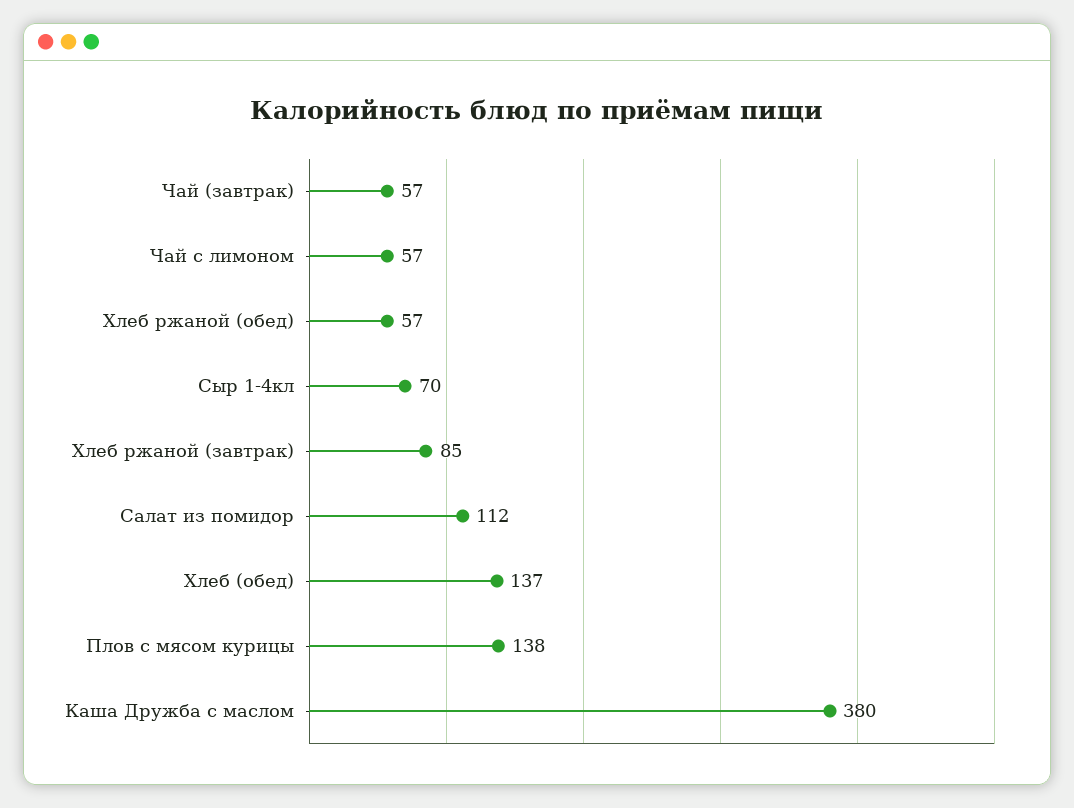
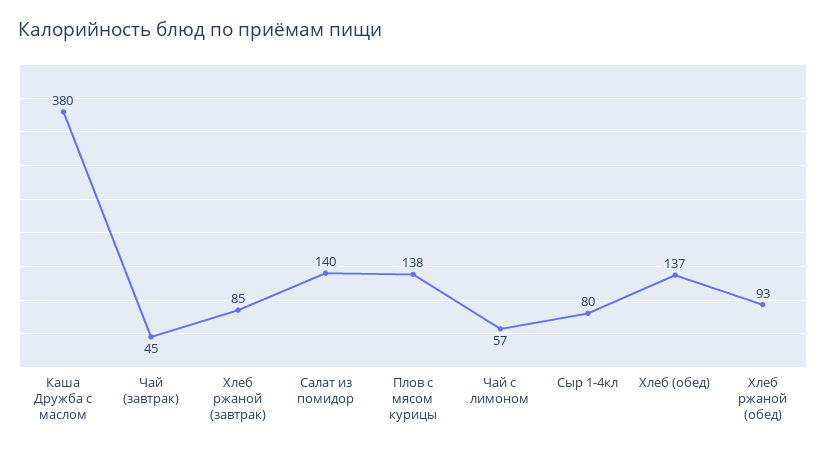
  {
-   "Чай (завтрак)": 57,
+   "Чай (завтрак)": 45,
    "Чай с лимоном": 57,
-   "Хлеб ржаной (обед)": 57,
+   "Хлеб ржаной (обед)": 93,
-   "Сыр 1-4кл": 70,
+   "Сыр 1-4кл": 80,
    "Хлеб ржаной (завтрак)": 85,
-   "Салат из помидор": 112,
+   "Салат из помидор": 140,
    "Хлеб (обед)": 137,
    "Плов с мясом курицы": 138,
    "Каша Дружба с маслом": 380
  }

